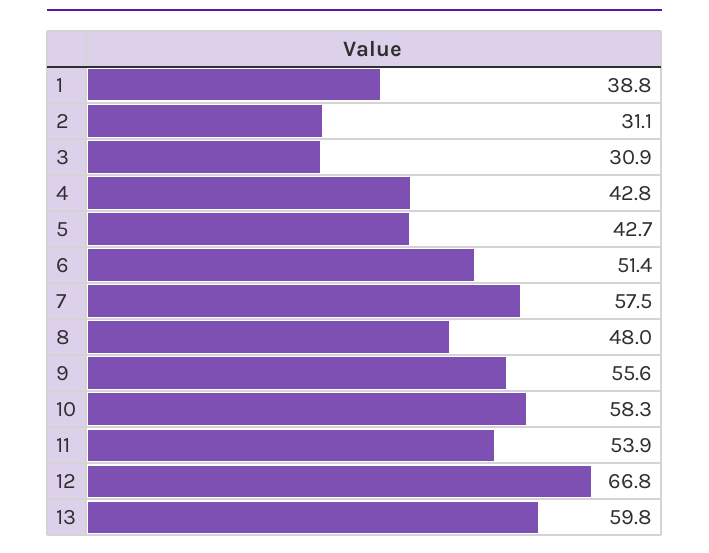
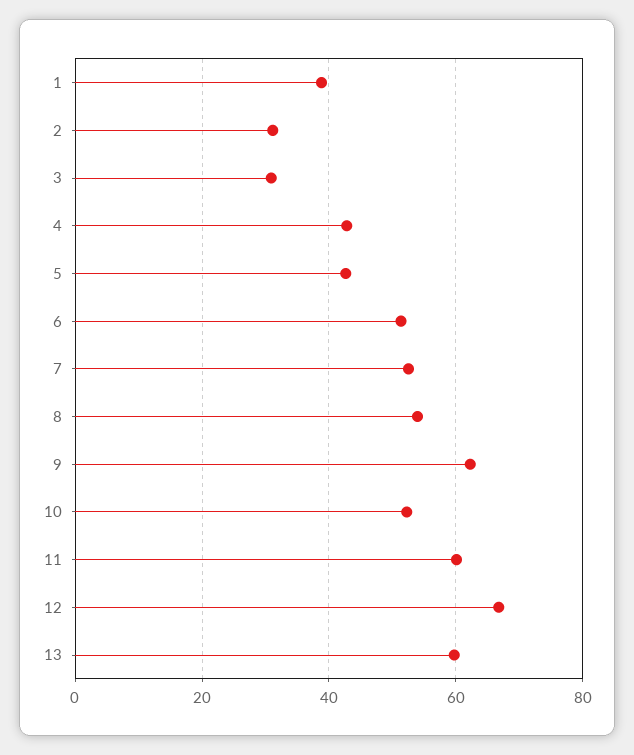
  {
    "1": 38.8,
    "2": 31.1,
    "3": 30.9,
    "4": 42.8,
    "5": 42.7,
    "6": 51.4,
-   "7": 57.5,
+   "7": 52,
-   "8": 48,
+   "8": 54,
-   "9": 55.6,
+   "9": 62,
-   "10": 58.3,
+   "10": 52,
-   "11": 53.9,
+   "11": 60,
    "12": 66.8,
    "13": 59.8
  }

